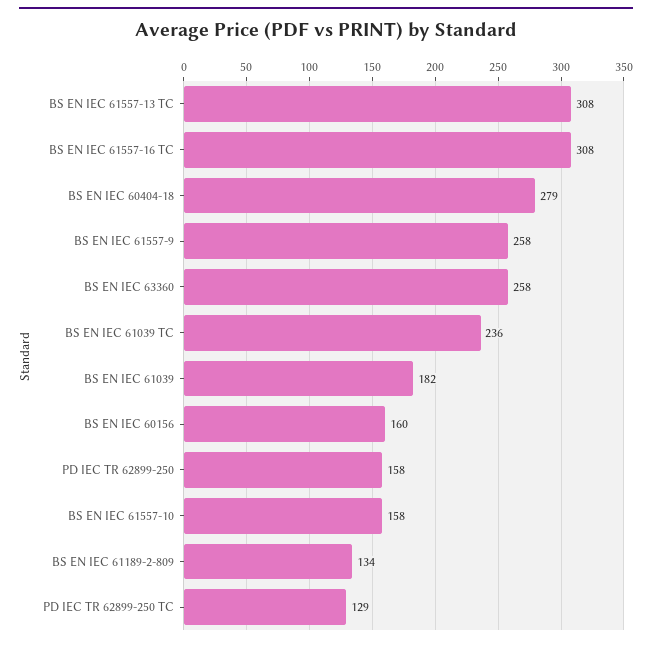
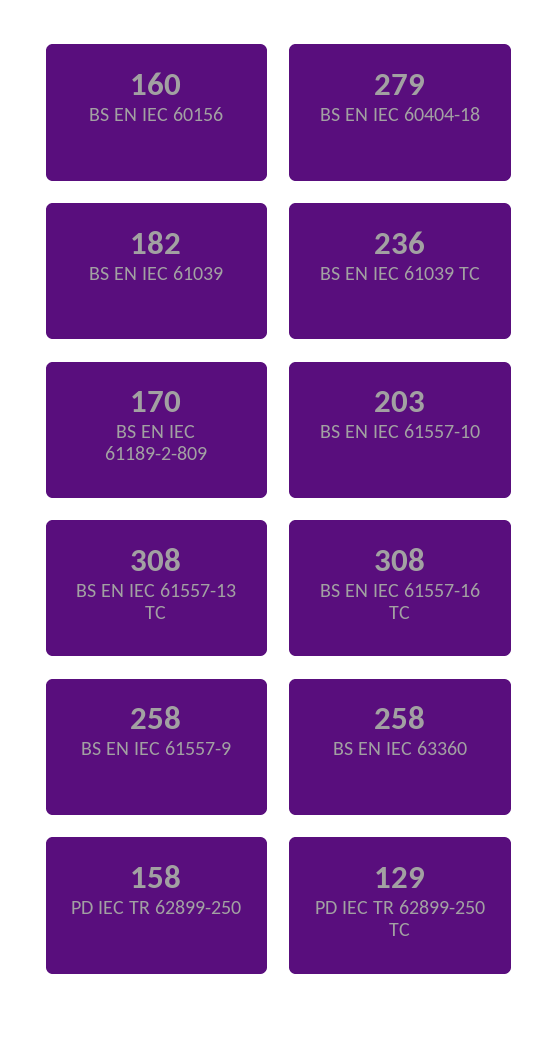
  {
    "BS EN IEC 61557-13 TC": 308,
    "BS EN IEC 61557-16 TC": 308,
    "BS EN IEC 60404-18": 279,
    "BS EN IEC 61557-9": 258,
    "BS EN IEC 63360": 258,
    "BS EN IEC 61039 TC": 236,
    "BS EN IEC 61039": 182,
    "BS EN IEC 60156": 160,
    "PD IEC TR 62899-250": 158,
-   "BS EN IEC 61557-10": 158,
+   "BS EN IEC 61557-10": 203,
-   "BS EN IEC 61189-2-809": 134,
+   "BS EN IEC 61189-2-809": 170,
    "PD IEC TR 62899-250 TC": 129
  }

